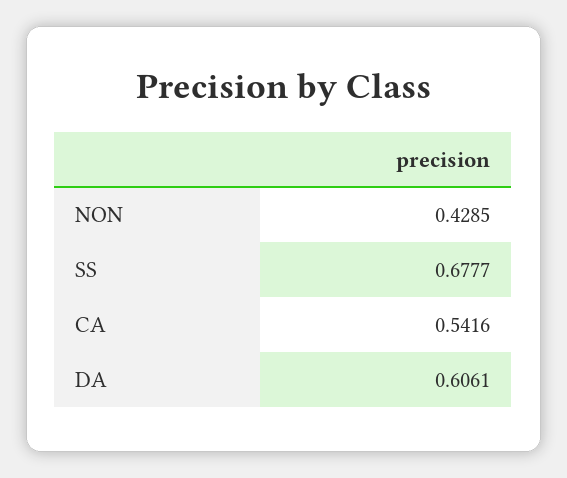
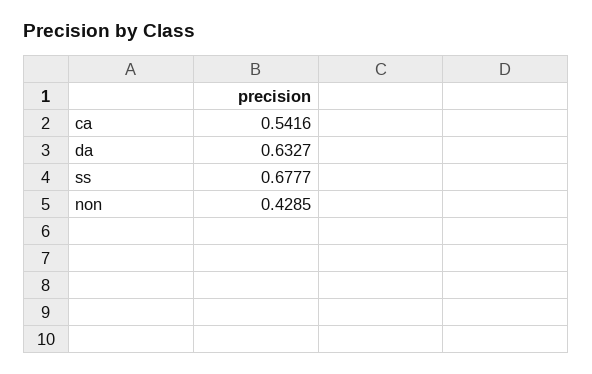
  {
    "NON": 0.4285,
    "SS": 0.6777,
    "CA": 0.5416,
-   "DA": 0.6061
+   "DA": 0.6327
  }

